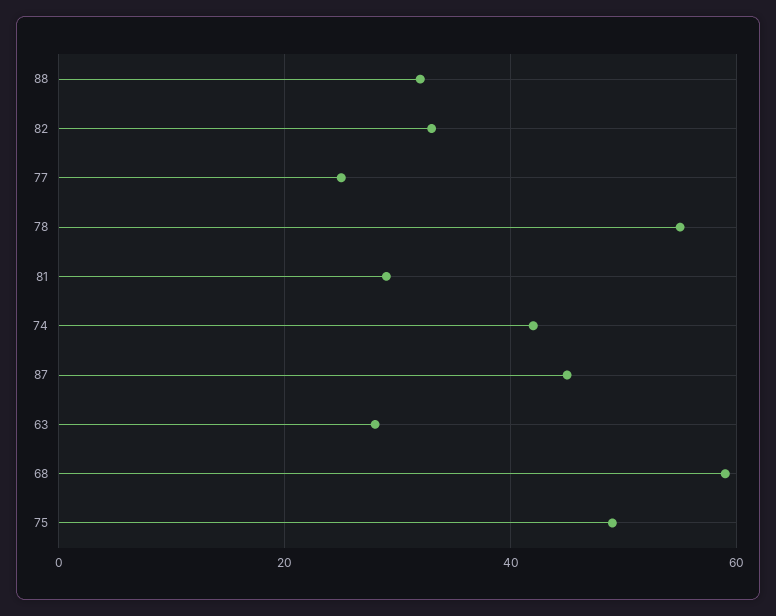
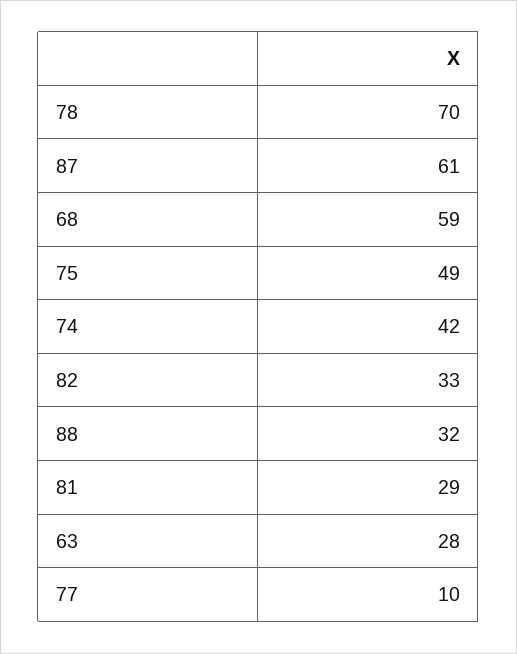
  {
    "88": 32,
    "82": 33,
-   "77": 25,
+   "77": 10,
-   "78": 55,
+   "78": 70,
    "81": 29,
    "74": 42,
-   "87": 45,
+   "87": 61,
    "63": 28,
    "68": 59,
    "75": 49
  }

